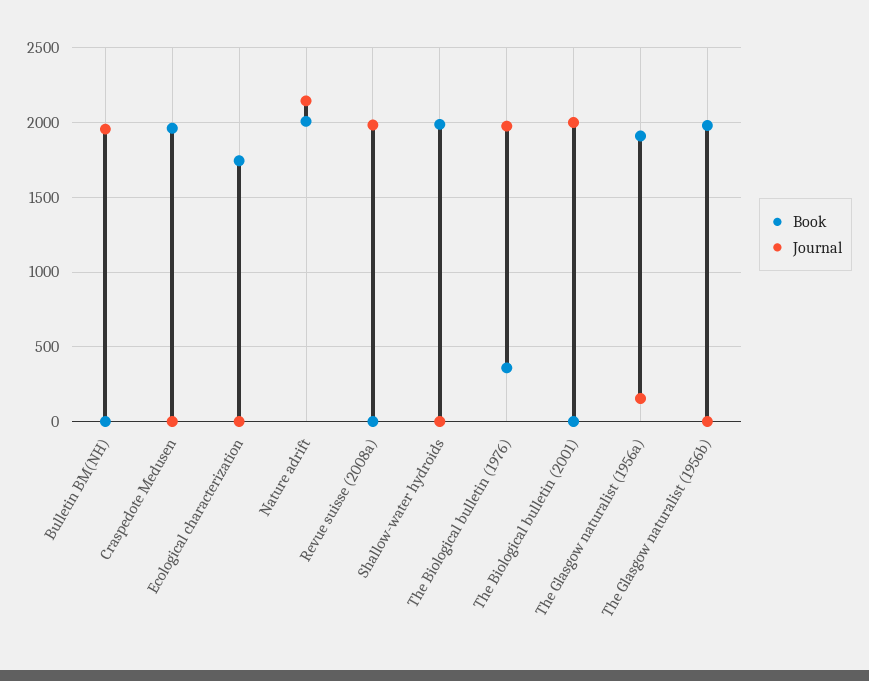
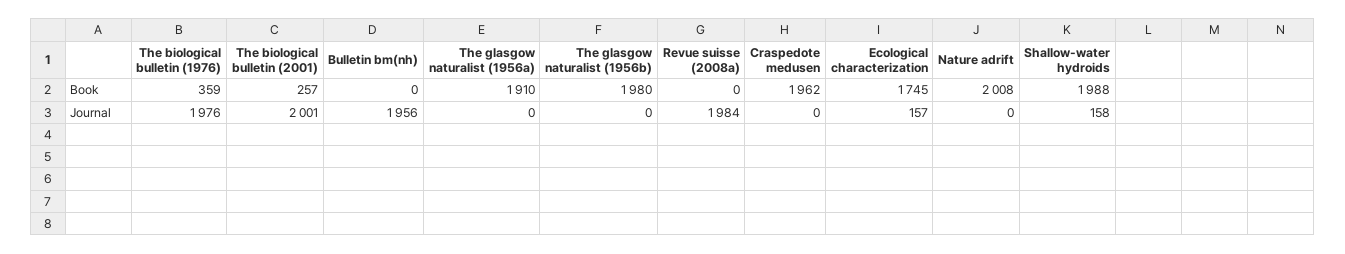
  {
    "Book": {
      "Bulletin BM(NH)": 0,
      "Craspedote Medusen": 1962,
      "Ecological characterization": 1745,
      "Nature adrift": 2008,
      "Revue suisse (2008a)": 0,
      "Shallow-water hydroids": 1988,
      "The Biological bulletin (1976)": 359,
-     "The Biological bulletin (2001)": 0,
+     "The Biological bulletin (2001)": 257,
      "The Glasgow naturalist (1956a)": 1910,
      "The Glasgow naturalist (1956b)": 1980
    },
    "Journal": {
      "Bulletin BM(NH)": 1956,
      "Craspedote Medusen": 0,
-     "Ecological characterization": 0,
+     "Ecological characterization": 157,
-     "Nature adrift": 2150,
+     "Nature adrift": 0,
      "Revue suisse (2008a)": 1984,
-     "Shallow-water hydroids": 0,
+     "Shallow-water hydroids": 158,
      "The Biological bulletin (1976)": 1976,
      "The Biological bulletin (2001)": 2001,
-     "The Glasgow naturalist (1956a)": 150,
+     "The Glasgow naturalist (1956a)": 0,
      "The Glasgow naturalist (1956b)": 0
    }
  }

